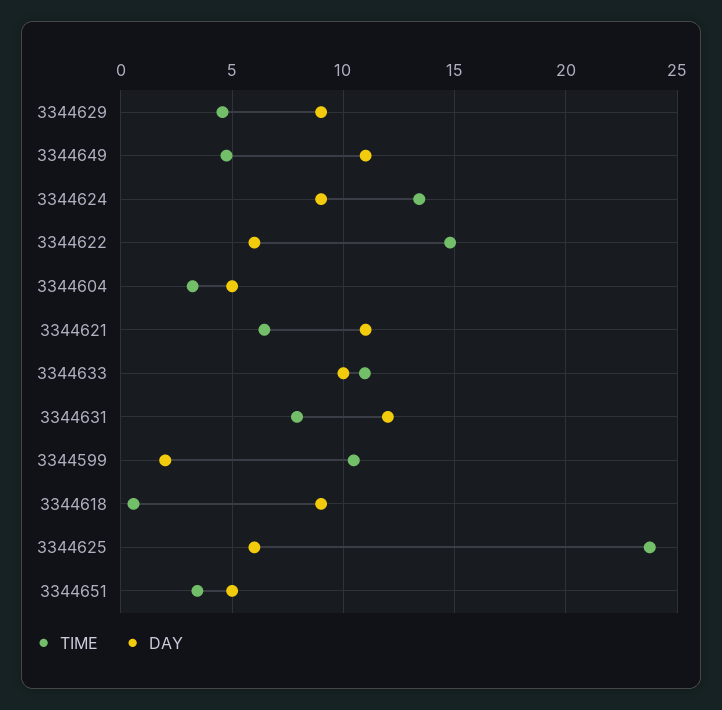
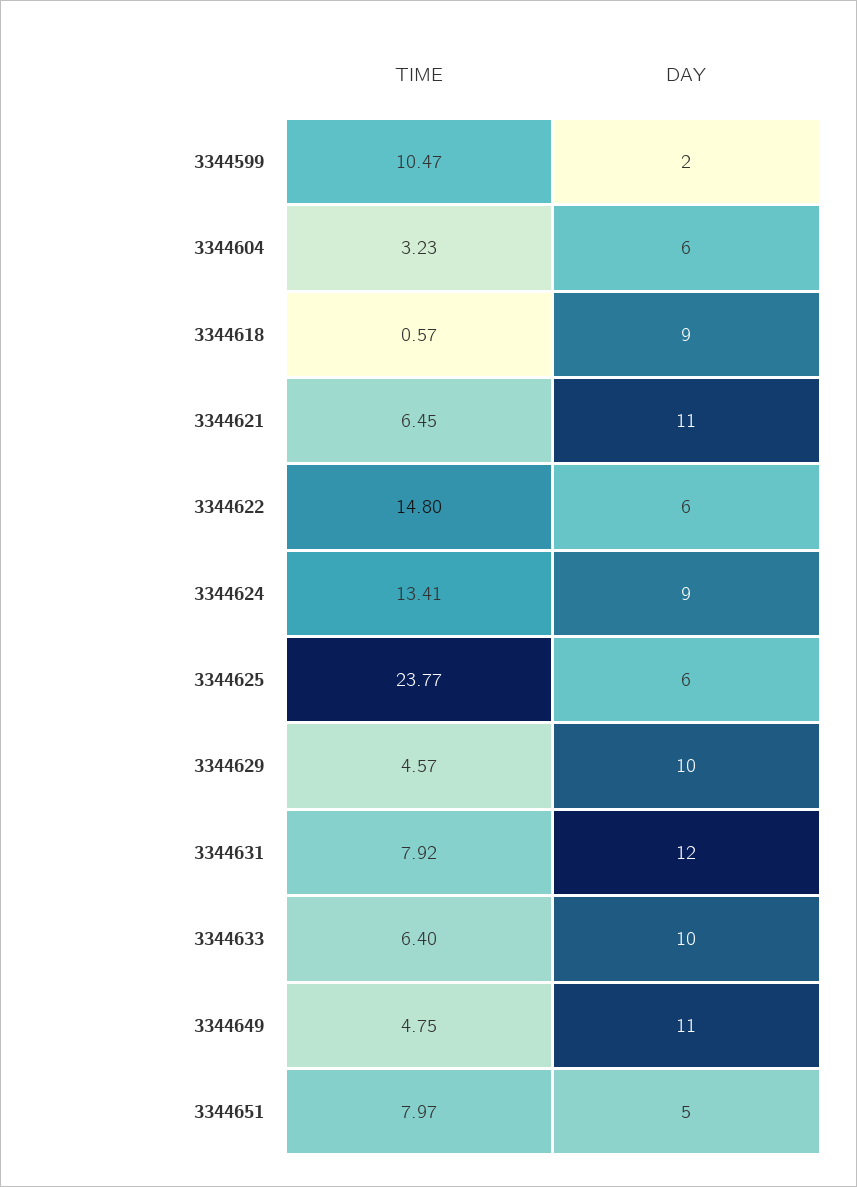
  {
    "TIME": {
      "3344629": 4.57,
      "3344649": 4.75,
      "3344624": 13.41,
      "3344622": 14.8,
      "3344604": 3.23,
      "3344621": 6.45,
-     "3344633": 11,
+     "3344633": 6.4,
      "3344631": 7.92,
      "3344599": 10.47,
      "3344618": 0.57,
      "3344625": 23.77,
-     "3344651": 3.5
+     "3344651": 7.97
    },
    "DAY": {
-     "3344629": 9,
+     "3344629": 10,
      "3344649": 11,
      "3344624": 9,
      "3344622": 6,
-     "3344604": 5,
+     "3344604": 6,
      "3344621": 11,
      "3344633": 10,
      "3344631": 12,
      "3344599": 2,
      "3344618": 9,
      "3344625": 6,
      "3344651": 5
    }
  }

